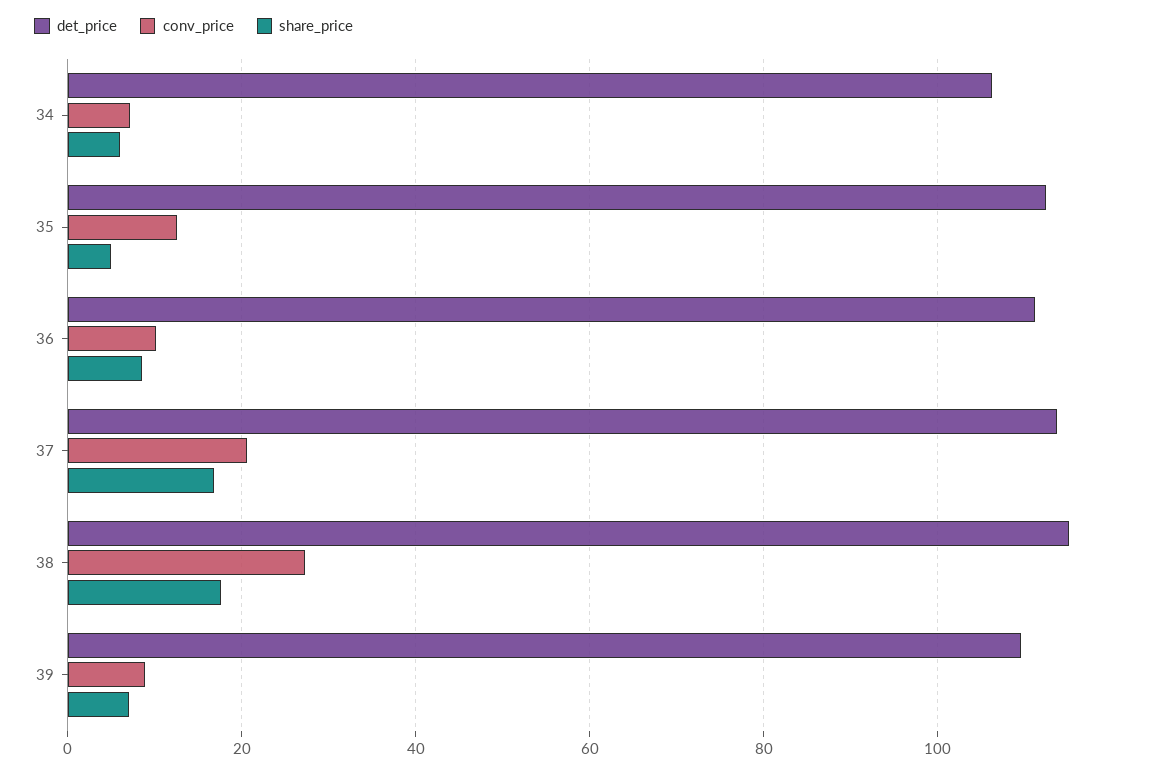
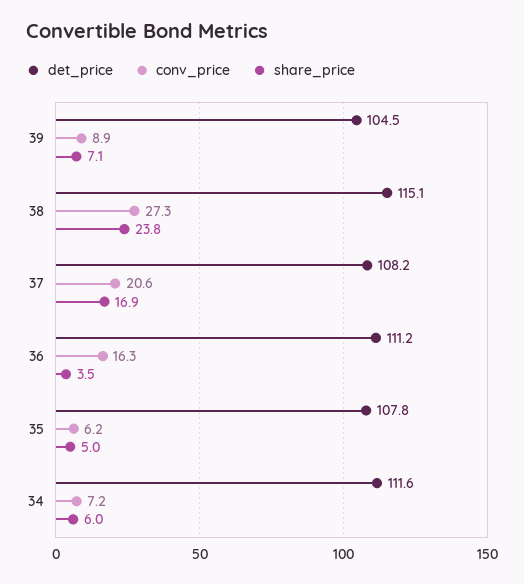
  {
    "det_price": {
-     "34": 106,
+     "34": 111.6,
-     "35": 112,
+     "35": 107.8,
      "36": 111.2,
-     "37": 114,
+     "37": 108.2,
      "38": 115.1,
-     "39": 110
+     "39": 104.5
    },
    "conv_price": {
      "34": 7.2,
-     "35": 12,
+     "35": 6.2,
-     "36": 10,
+     "36": 16.3,
      "37": 20.6,
      "38": 27.3,
      "39": 8.9
    },
    "share_price": {
      "34": 6,
      "35": 5,
-     "36": 8,
+     "36": 3.5,
      "37": 16.9,
-     "38": 18,
+     "38": 23.8,
      "39": 7.1
    }
  }

